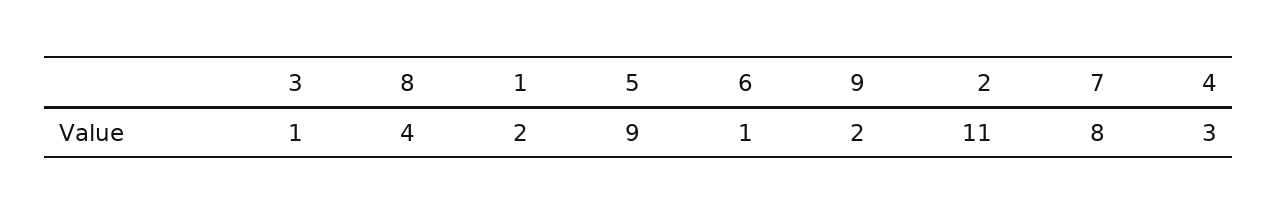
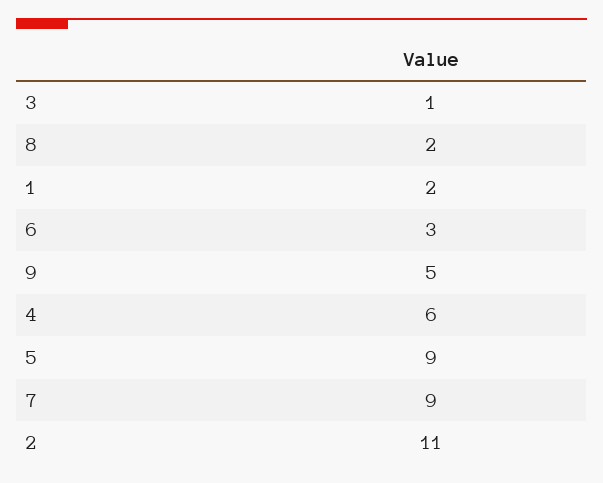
  {
    "3": 1,
-   "8": 4,
+   "8": 2,
    "1": 2,
    "5": 9,
-   "6": 1,
+   "6": 3,
-   "9": 2,
+   "9": 5,
    "2": 11,
-   "7": 8,
+   "7": 9,
-   "4": 3
+   "4": 6
  }

